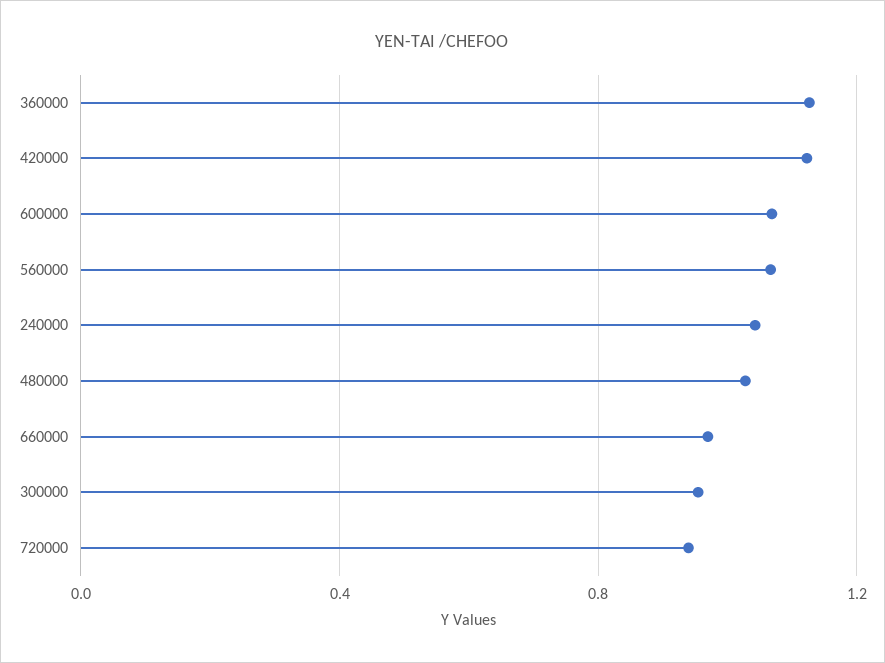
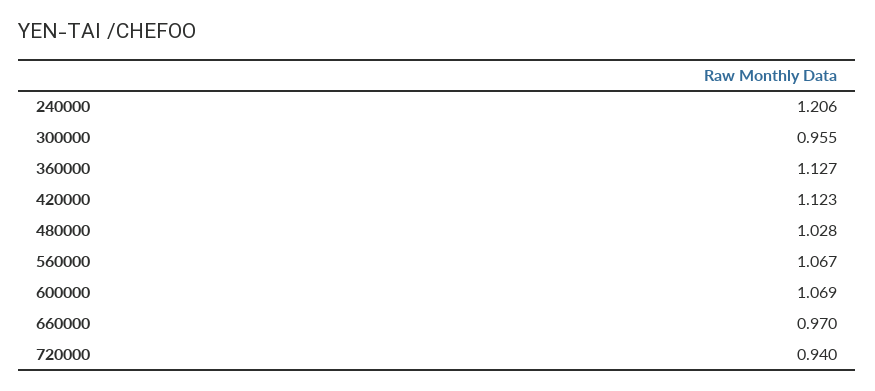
  {
    "360000": 1.127,
    "420000": 1.123,
    "600000": 1.069,
    "560000": 1.067,
-   "240000": 1.05,
+   "240000": 1.206,
    "480000": 1.028,
    "660000": 0.97,
    "300000": 0.955,
    "720000": 0.94
  }

